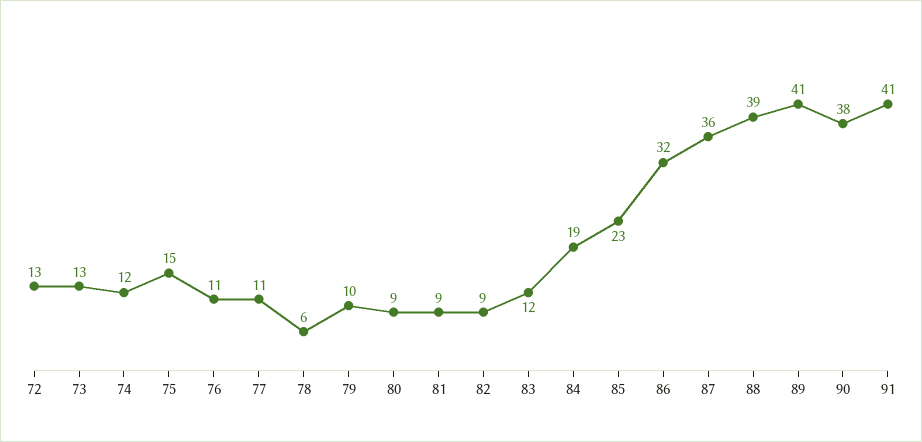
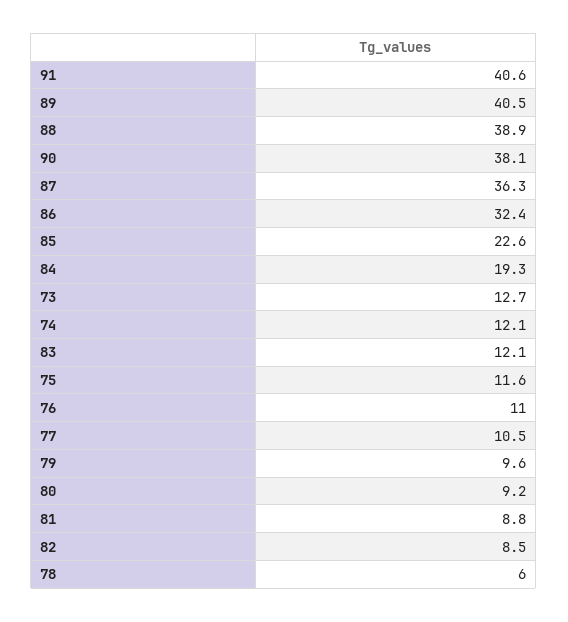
  {
-   "72": 13,
    "73": 12.7,
    "74": 12.1,
-   "75": 15,
+   "75": 11.6,
    "76": 11,
    "77": 10.5,
    "78": 6,
    "79": 9.6,
    "80": 9.2,
    "81": 8.8,
    "82": 8.5,
    "83": 12.1,
    "84": 19.3,
    "85": 22.6,
    "86": 32.4,
    "87": 36.3,
    "88": 38.9,
    "89": 40.5,
    "90": 38.1,
    "91": 40.6
  }

